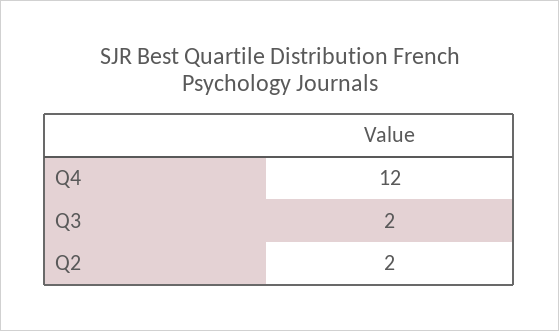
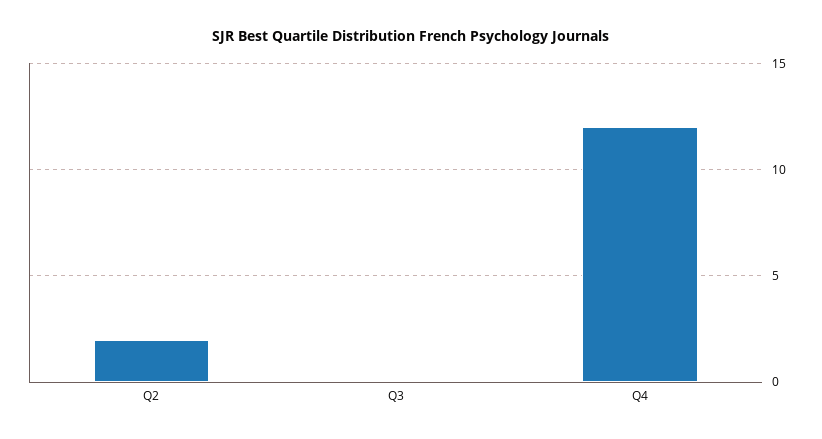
  {
    "Q4": 12,
-   "Q3": 2,
+   "Q3": 0,
    "Q2": 2
  }

